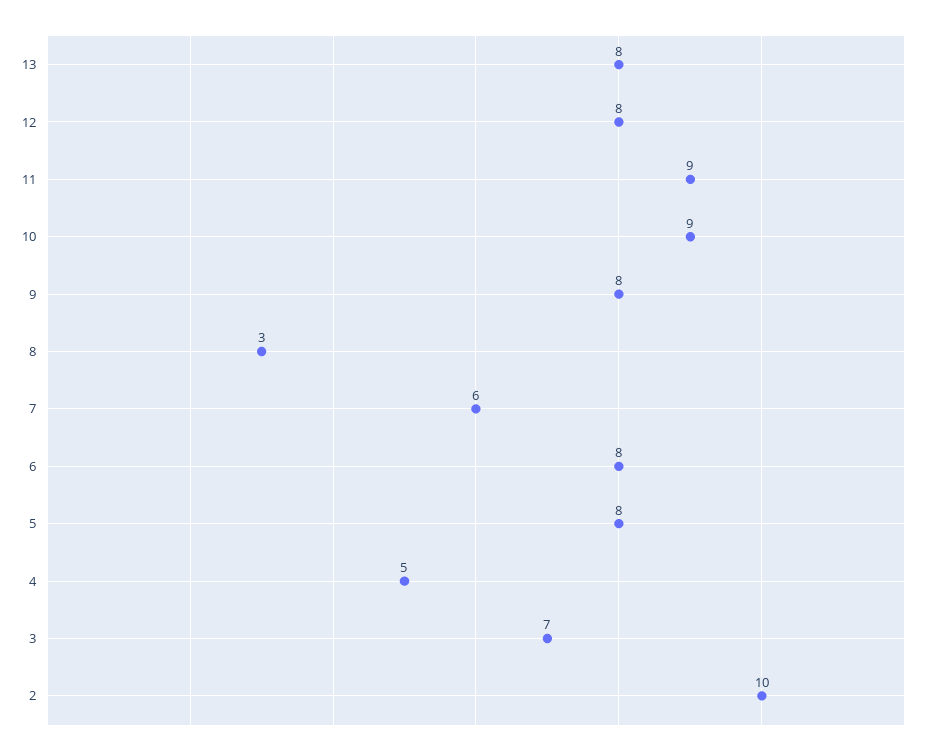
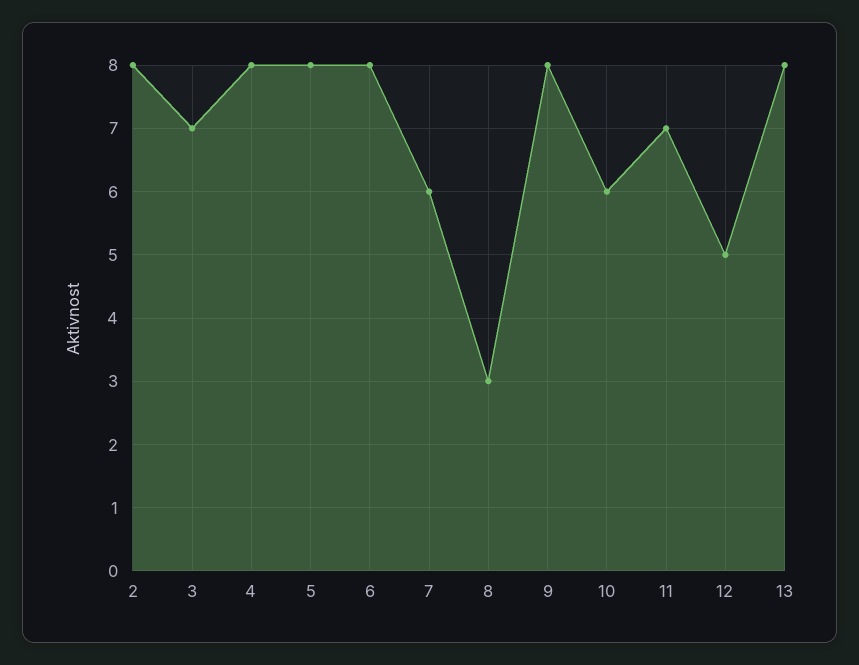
  {
    "13": 8,
-   "12": 8,
+   "12": 5,
-   "11": 9,
+   "11": 7,
-   "10": 9,
+   "10": 6,
    "9": 8,
    "8": 3,
    "7": 6,
    "6": 8,
    "5": 8,
-   "4": 5,
+   "4": 8,
    "3": 7,
-   "2": 10
+   "2": 8
  }

